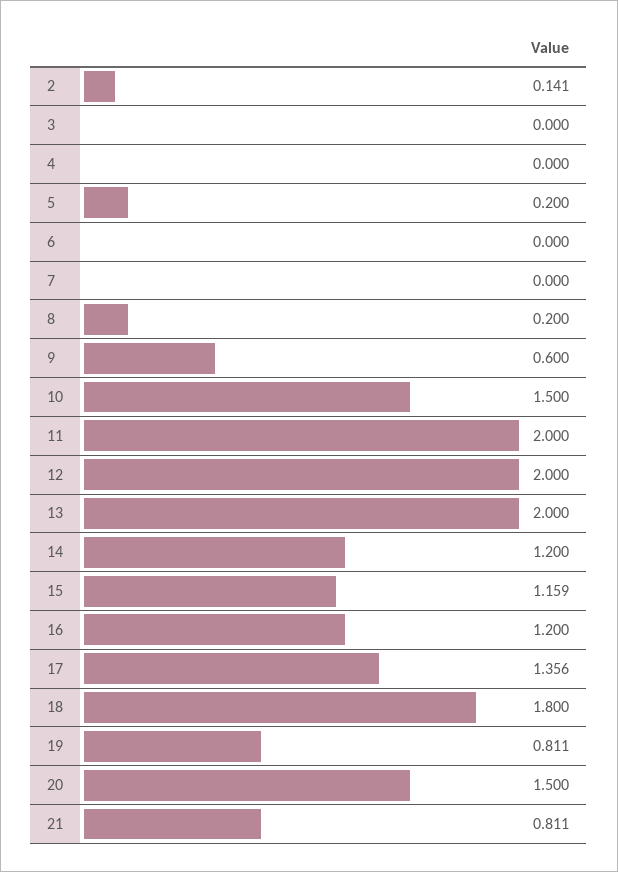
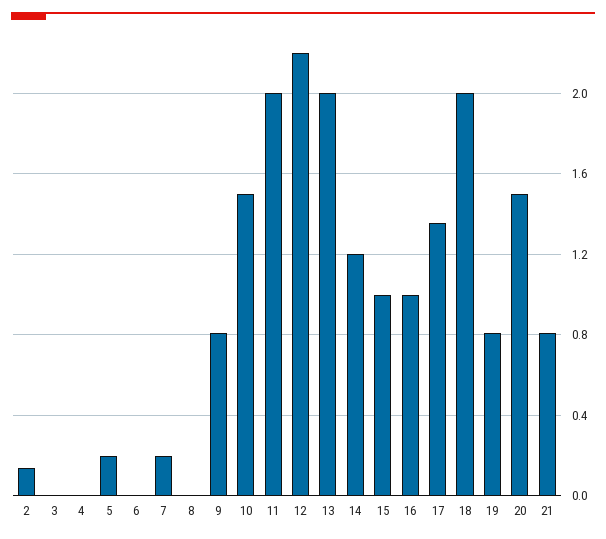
  {
    "2": 0.141,
    "3": 0,
    "4": 0,
    "5": 0.2,
    "6": 0,
-   "7": 0,
+   "7": 0.2,
-   "8": 0.2,
+   "8": 0,
-   "9": 0.6,
+   "9": 0.8,
    "10": 1.5,
    "11": 2,
-   "12": 2,
+   "12": 2.2,
    "13": 2,
    "14": 1.2,
-   "15": 1.159,
+   "15": 1,
-   "16": 1.2,
+   "16": 1,
    "17": 1.356,
-   "18": 1.8,
+   "18": 2,
    "19": 0.811,
    "20": 1.5,
    "21": 0.811
  }

